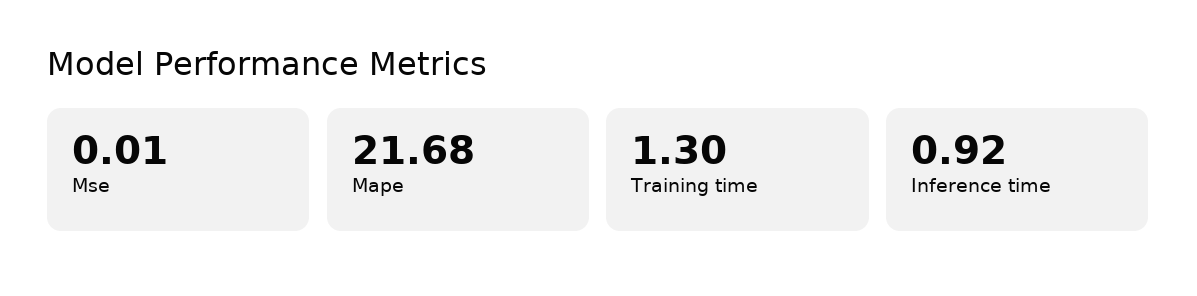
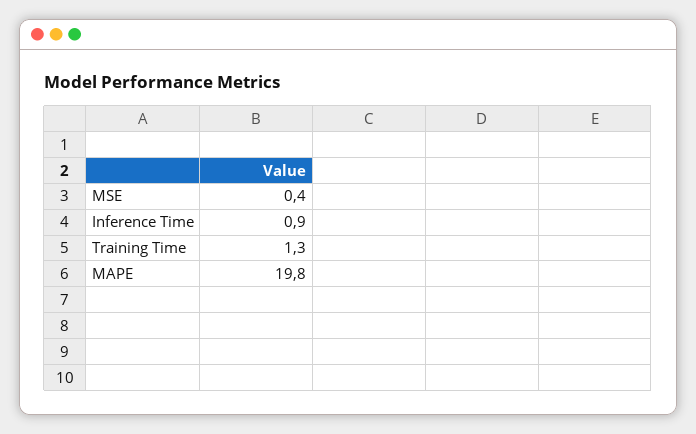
  {
-   "Mse": 0.01,
+   "Mse": 0.4,
-   "Mape": 21.68,
+   "Mape": 19.8,
    "Training time": 1.3,
    "Inference time": 0.92
  }

